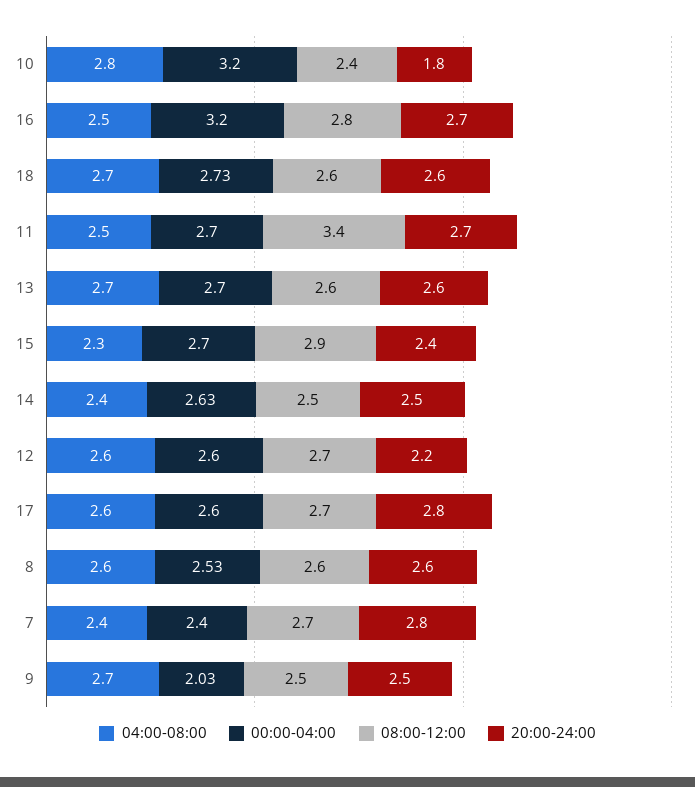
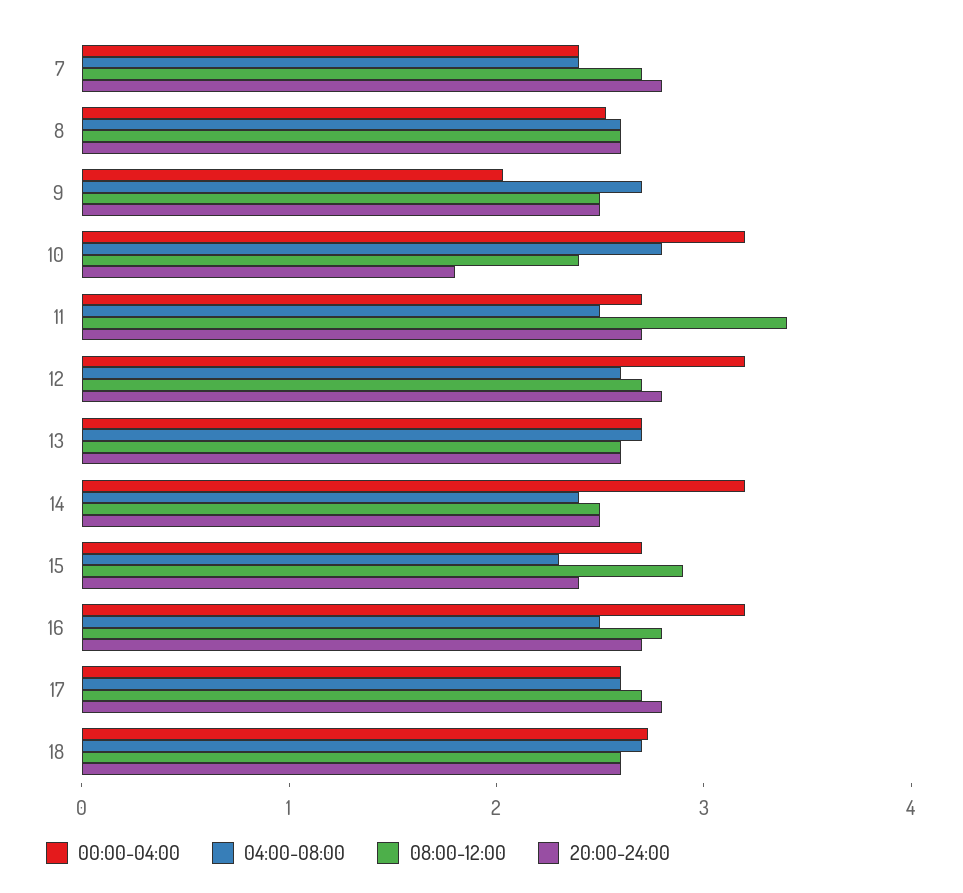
  {
    "04:00-08:00": {
      "10": 2.8,
      "16": 2.5,
      "18": 2.7,
      "11": 2.5,
      "13": 2.7,
      "15": 2.3,
      "14": 2.4,
      "12": 2.6,
      "17": 2.6,
      "8": 2.6,
      "7": 2.4,
      "9": 2.7
    },
    "00:00-04:00": {
      "10": 3.2,
      "16": 3.2,
      "18": 2.73,
      "11": 2.7,
      "13": 2.7,
      "15": 2.7,
-     "14": 2.63,
+     "14": 3.2,
-     "12": 2.6,
+     "12": 3.2,
      "17": 2.6,
      "8": 2.53,
      "7": 2.4,
      "9": 2.03
    },
    "08:00-12:00": {
      "10": 2.4,
      "16": 2.8,
      "18": 2.6,
      "11": 3.4,
      "13": 2.6,
      "15": 2.9,
      "14": 2.5,
      "12": 2.7,
      "17": 2.7,
      "8": 2.6,
      "7": 2.7,
      "9": 2.5
    },
    "20:00-24:00": {
      "10": 1.8,
      "16": 2.7,
      "18": 2.6,
      "11": 2.7,
      "13": 2.6,
      "15": 2.4,
      "14": 2.5,
-     "12": 2.2,
+     "12": 2.8,
      "17": 2.8,
      "8": 2.6,
      "7": 2.8,
      "9": 2.5
    }
  }

